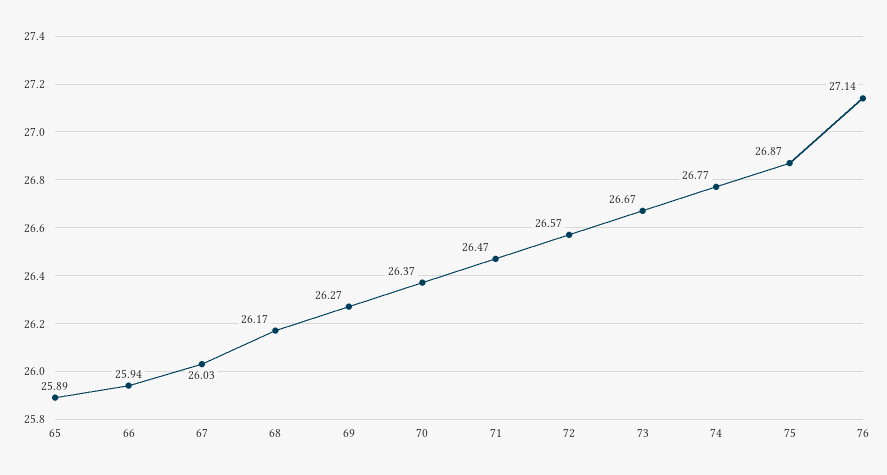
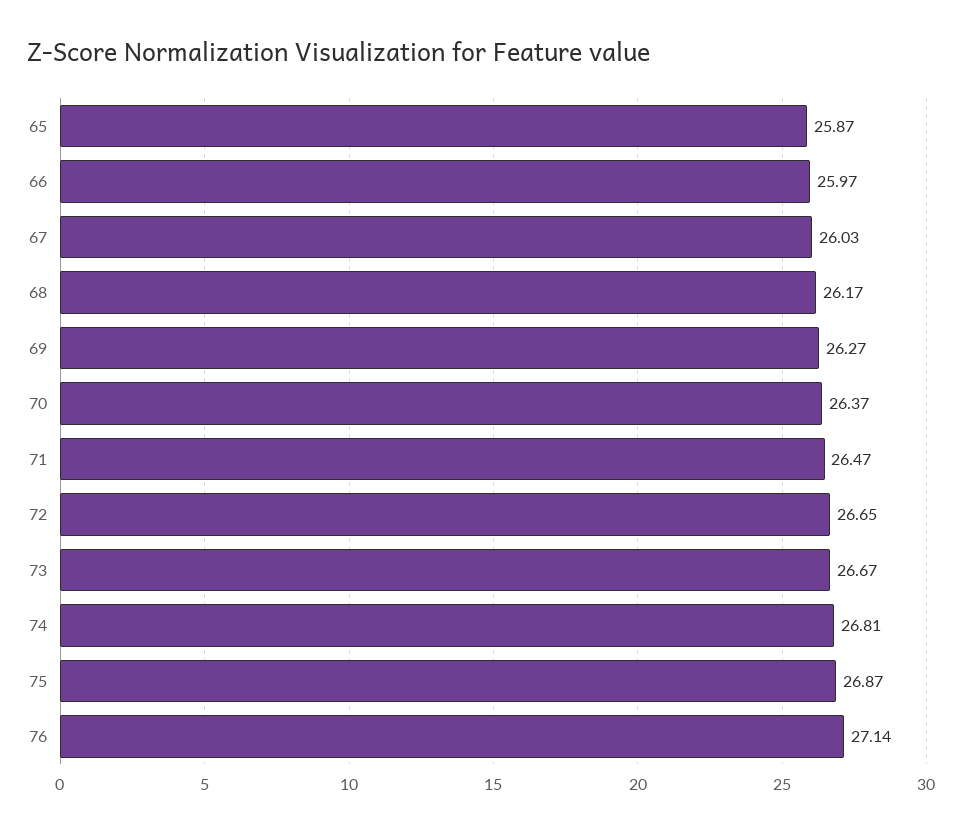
  {
-   "65": 25.89,
+   "65": 25.87,
-   "66": 25.94,
+   "66": 25.97,
    "67": 26.03,
    "68": 26.17,
    "69": 26.27,
    "70": 26.37,
    "71": 26.47,
-   "72": 26.57,
+   "72": 26.65,
    "73": 26.67,
-   "74": 26.77,
+   "74": 26.81,
    "75": 26.87,
    "76": 27.14
  }

